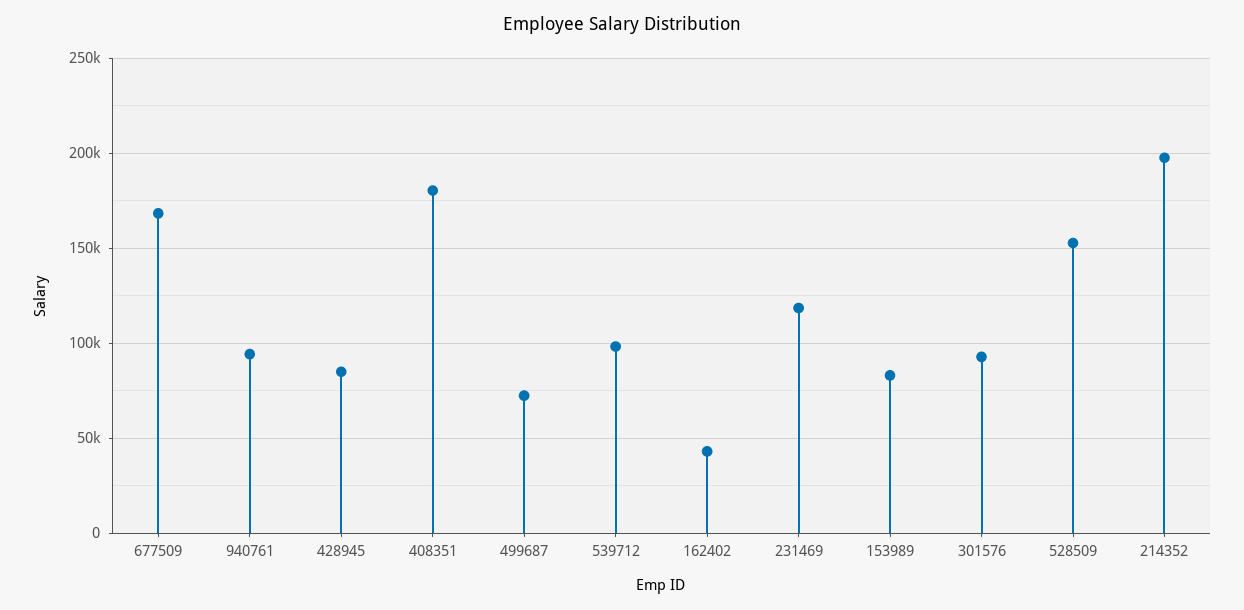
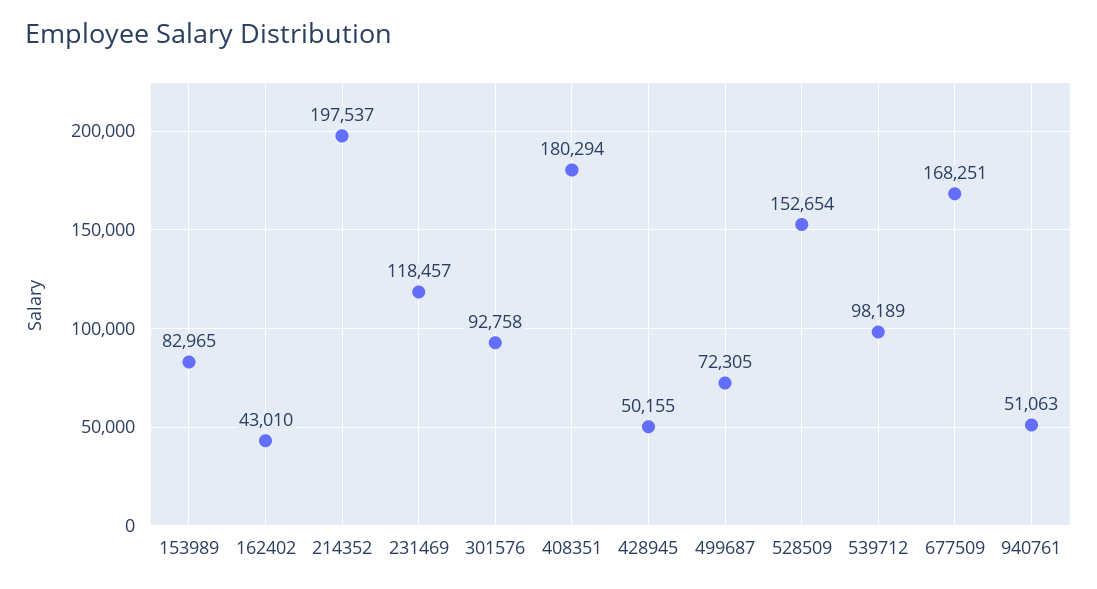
  {
    "677509": 168251,
-   "940761": 95000,
+   "940761": 51063,
-   "428945": 85000,
+   "428945": 50155,
    "408351": 180294,
    "499687": 72305,
    "539712": 98189,
    "162402": 43010,
    "231469": 118457,
    "153989": 82965,
    "301576": 92758,
    "528509": 152654,
    "214352": 197537
  }

